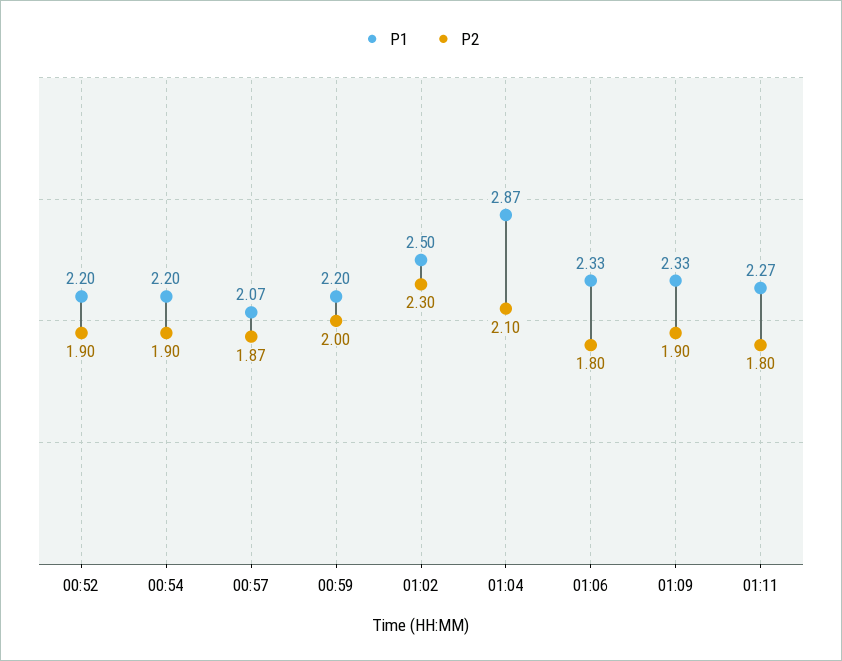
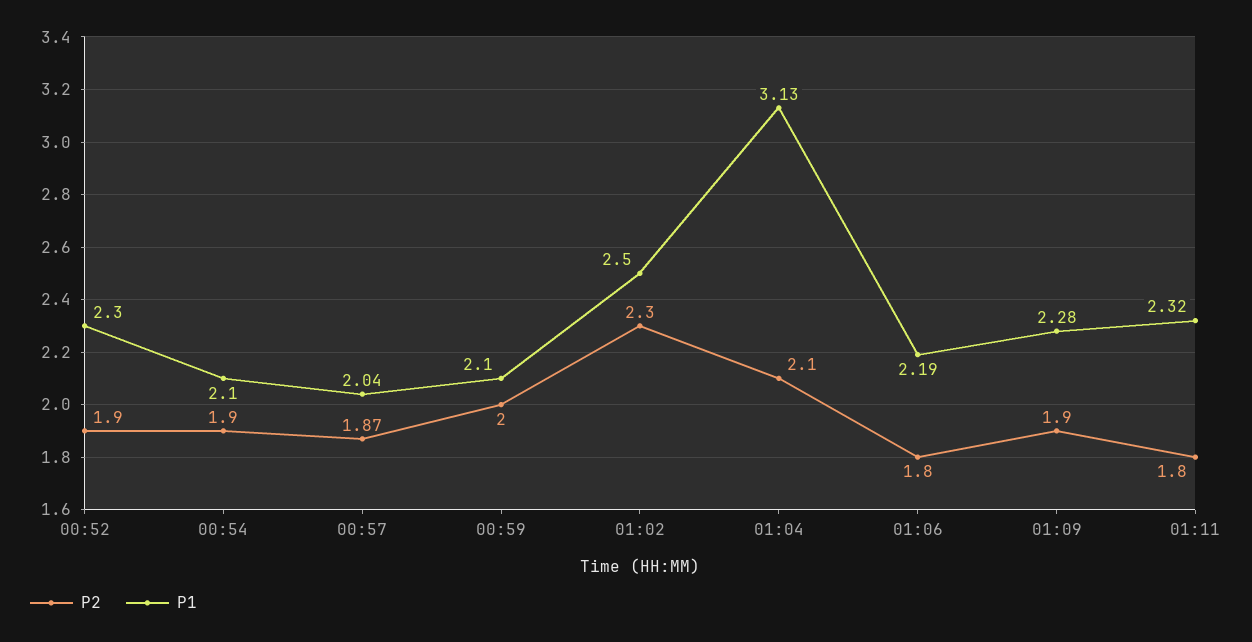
  {
    "P1": {
-     "00:52": 2.2,
+     "00:52": 2.3,
-     "00:54": 2.2,
+     "00:54": 2.1,
-     "00:57": 2.07,
+     "00:57": 2.04,
-     "00:59": 2.2,
+     "00:59": 2.1,
      "01:02": 2.5,
-     "01:04": 2.87,
+     "01:04": 3.13,
-     "01:06": 2.33,
+     "01:06": 2.19,
-     "01:09": 2.33,
+     "01:09": 2.28,
-     "01:11": 2.27
+     "01:11": 2.32
    },
    "P2": {
      "00:52": 1.9,
      "00:54": 1.9,
      "00:57": 1.87,
      "00:59": 2,
      "01:02": 2.3,
      "01:04": 2.1,
      "01:06": 1.8,
      "01:09": 1.9,
      "01:11": 1.8
    }
  }

